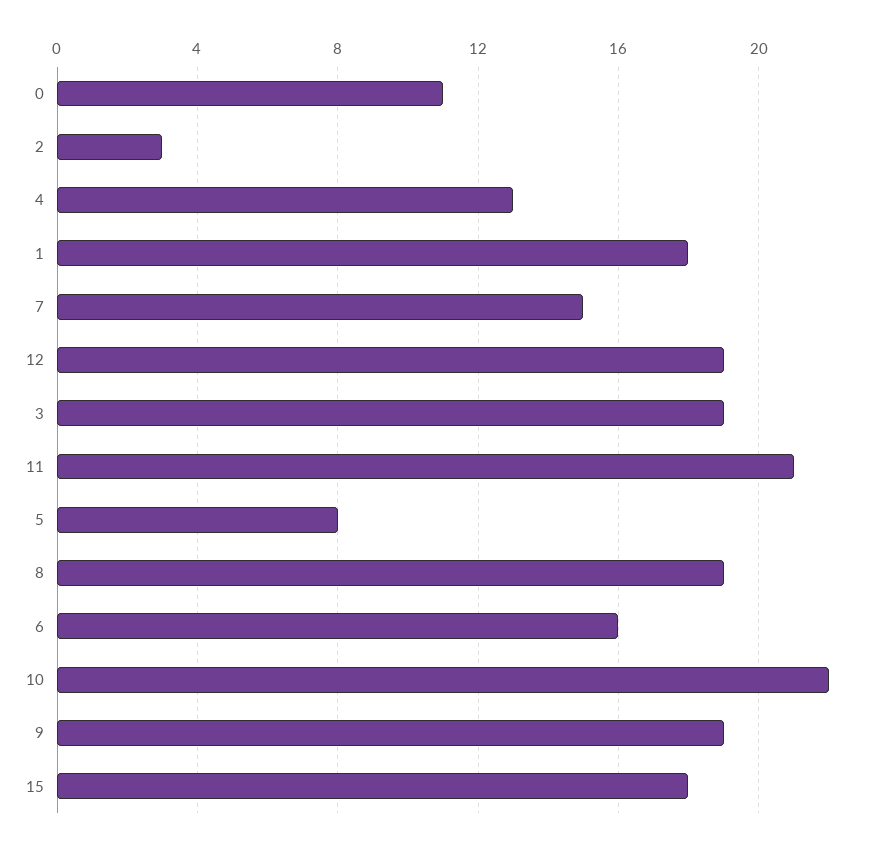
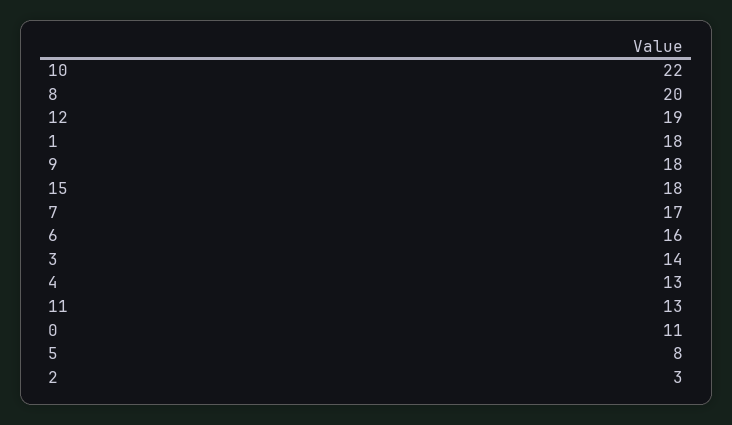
  {
    "0": 11,
    "2": 3,
    "4": 13,
    "1": 18,
-   "7": 15,
+   "7": 17,
    "12": 19,
-   "3": 19,
+   "3": 14,
-   "11": 21,
+   "11": 13,
    "5": 8,
-   "8": 19,
+   "8": 20,
    "6": 16,
    "10": 22,
-   "9": 19,
+   "9": 18,
    "15": 18
  }

